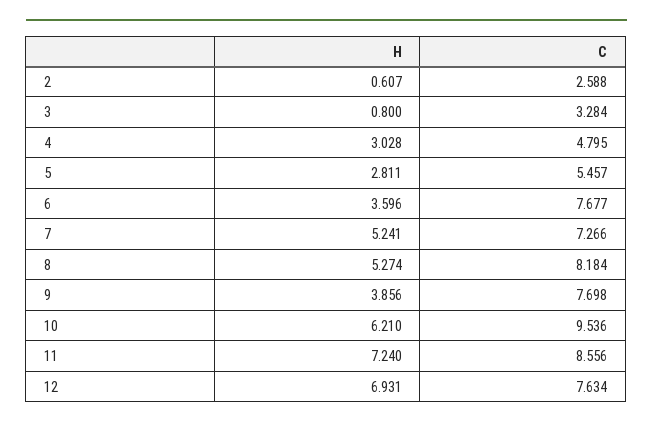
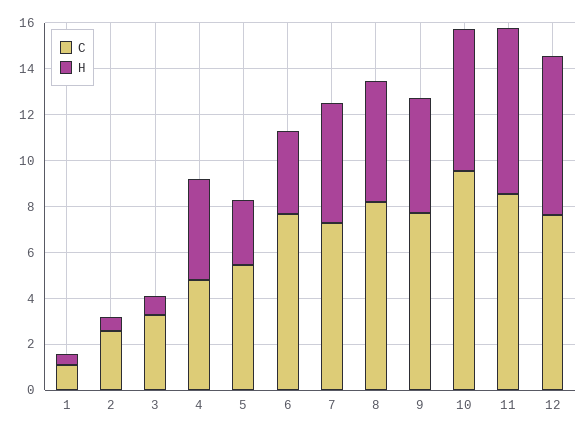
  {
    "H": {
      "2": 0.607,
      "3": 0.8,
-     "4": 3.028,
+     "4": 4.5,
      "5": 2.811,
      "6": 3.596,
      "7": 5.241,
      "8": 5.274,
-     "9": 3.856,
+     "9": 5,
      "10": 6.21,
      "11": 7.24,
-     "12": 6.931
+     "12": 6.931,
+     "1": 0.5
    },
    "C": {
      "2": 2.588,
      "3": 3.284,
      "4": 4.795,
      "5": 5.457,
      "6": 7.677,
      "7": 7.266,
      "8": 8.184,
      "9": 7.698,
      "10": 9.536,
      "11": 8.556,
-     "12": 7.634
+     "12": 7.634,
+     "1": 1
    }
  }

